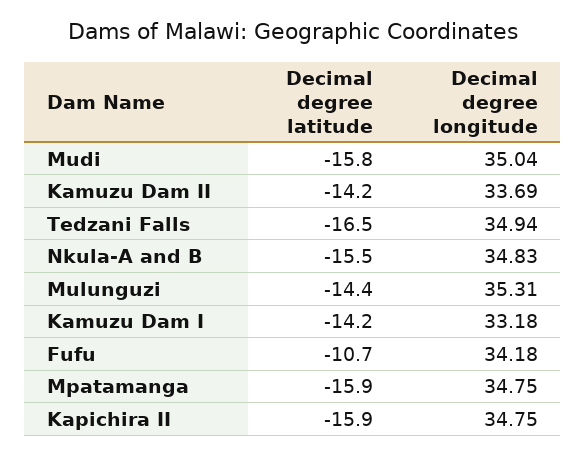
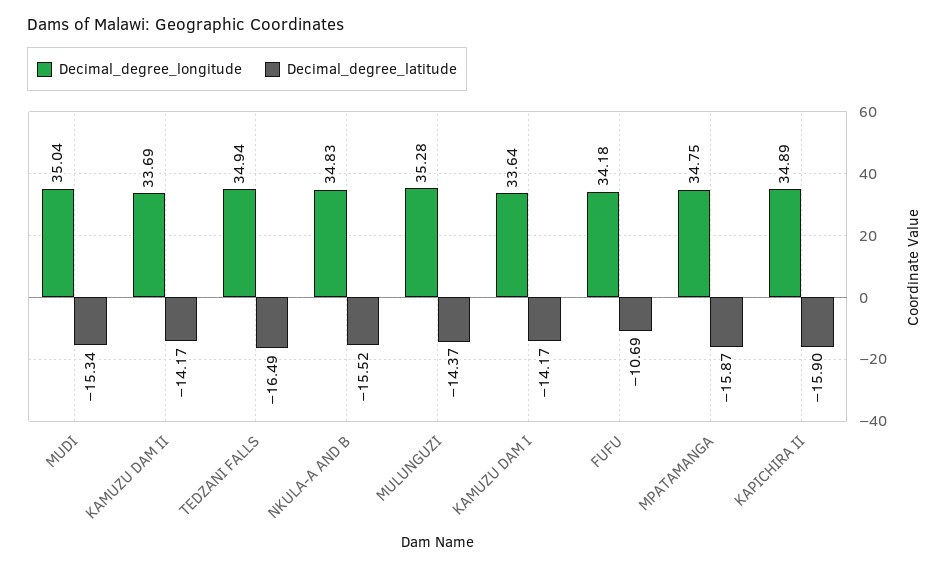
  {
    "Decimal degree latitude": {
-     "Mudi": -15.8,
+     "Mudi": -15.34,
      "Kamuzu Dam II": -14.17,
      "Tedzani Falls": -16.49,
      "Nkula-A and B": -15.52,
      "Mulunguzi": -14.37,
      "Kamuzu Dam I": -14.17,
      "Fufu": -10.69,
      "Mpatamanga": -15.87,
      "Kapichira II": -15.9
    },
    "Decimal degree longitude": {
      "Mudi": 35.04,
      "Kamuzu Dam II": 33.69,
      "Tedzani Falls": 34.94,
      "Nkula-A and B": 34.83,
-     "Mulunguzi": 35.31,
+     "Mulunguzi": 35.28,
-     "Kamuzu Dam I": 33.18,
+     "Kamuzu Dam I": 33.64,
      "Fufu": 34.18,
      "Mpatamanga": 34.75,
-     "Kapichira II": 34.75
+     "Kapichira II": 34.89
    }
  }

